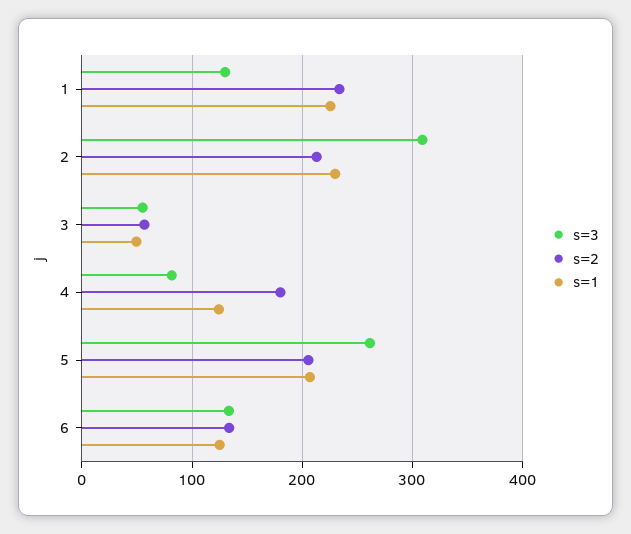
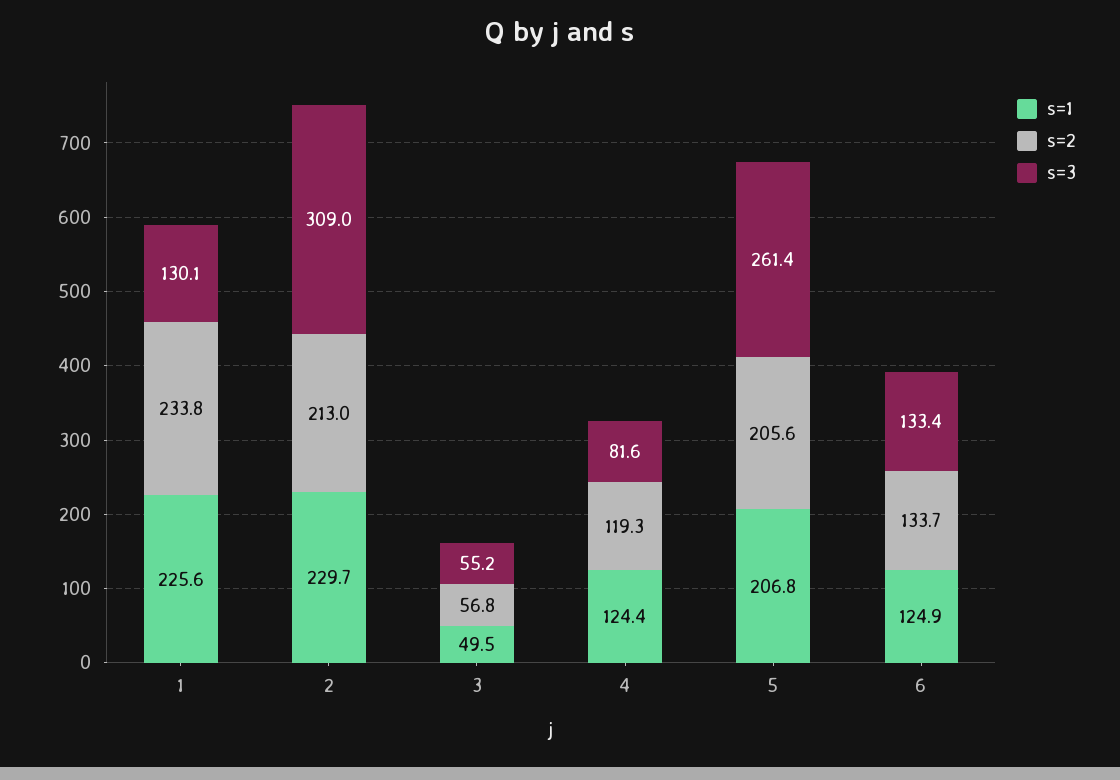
  {
    "s=3": {
      "1": 130.1,
      "2": 309,
      "3": 55.2,
      "4": 81.6,
      "5": 261.4,
      "6": 133.4
    },
    "s=2": {
      "1": 233.8,
      "2": 213,
      "3": 56.8,
-     "4": 180,
+     "4": 119.3,
      "5": 205.6,
      "6": 133.7
    },
    "s=1": {
      "1": 225.6,
      "2": 229.7,
      "3": 49.5,
      "4": 124.4,
      "5": 206.8,
      "6": 124.9
    }
  }

